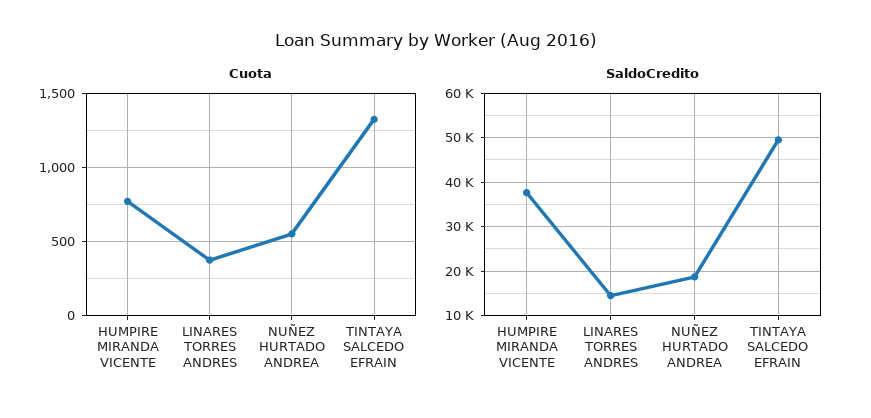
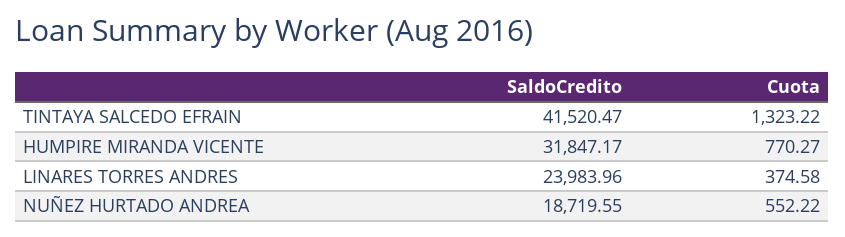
  {
    "Cuota": {
      "HUMPIRE MIRANDA VICENTE": 770.27,
      "LINARES TORRES ANDRES": 374.58,
      "NUÑEZ HURTADO ANDREA": 552.22,
      "TINTAYA SALCEDO EFRAIN": 1323.22
    },
    "SaldoCredito": {
-     "HUMPIRE MIRANDA VICENTE": 38000,
+     "HUMPIRE MIRANDA VICENTE": 31847.17,
-     "LINARES TORRES ANDRES": 14000,
+     "LINARES TORRES ANDRES": 23983.96,
      "NUÑEZ HURTADO ANDREA": 18719.55,
-     "TINTAYA SALCEDO EFRAIN": 50000
+     "TINTAYA SALCEDO EFRAIN": 41520.47
    }
  }

